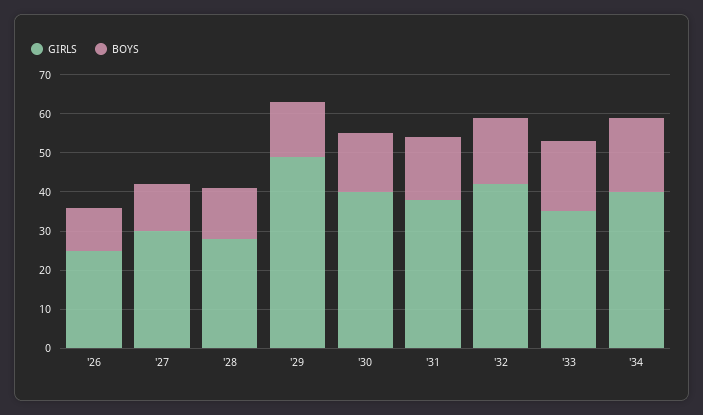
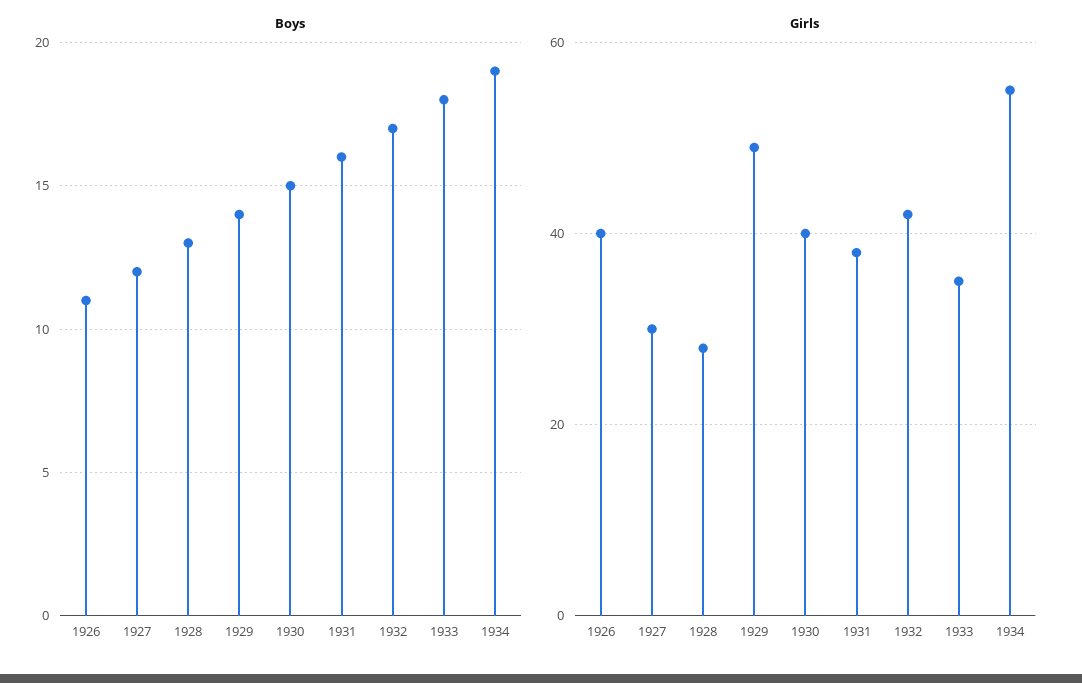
  {
    "GIRLS": {
-     "'26": 25,
+     "'26": 40,
      "'27": 30,
      "'28": 30,
      "'29": 50,
      "'30": 40,
      "'31": 40,
      "'32": 40,
      "'33": 35,
-     "'34": 40
+     "'34": 55
    },
    "BOYS": {
      "'26": 11,
      "'27": 12,
      "'28": 13,
      "'29": 14,
      "'30": 15,
      "'31": 16,
      "'32": 17,
      "'33": 18,
      "'34": 19
    }
  }

